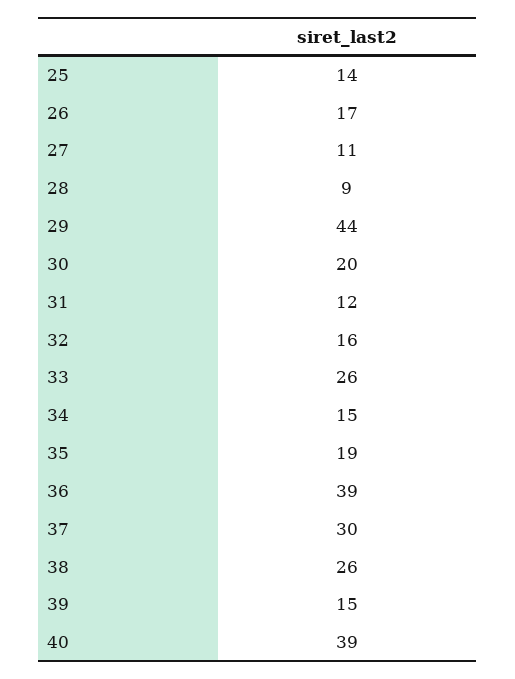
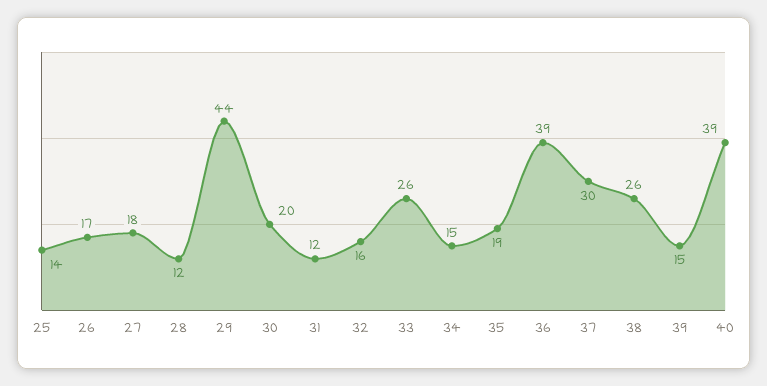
  {
    "25": 14,
    "26": 17,
-   "27": 11,
+   "27": 18,
-   "28": 9,
+   "28": 12,
    "29": 44,
    "30": 20,
    "31": 12,
    "32": 16,
    "33": 26,
    "34": 15,
    "35": 19,
    "36": 39,
    "37": 30,
    "38": 26,
    "39": 15,
    "40": 39
  }

